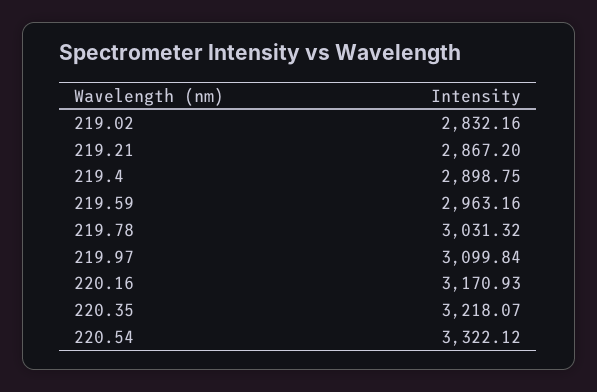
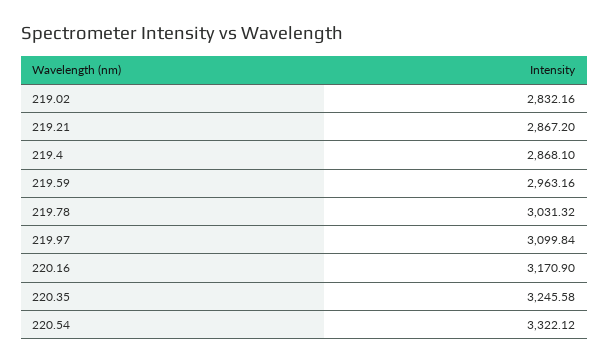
  {
    "219.02": 2832.16,
    "219.21": 2867.2,
-   "219.4": 2898.75,
+   "219.4": 2868.1,
    "219.59": 2963.16,
    "219.78": 3031.32,
    "219.97": 3099.84,
-   "220.16": 3170.93,
+   "220.16": 3170.9,
-   "220.35": 3218.07,
+   "220.35": 3245.58,
    "220.54": 3322.12
  }

